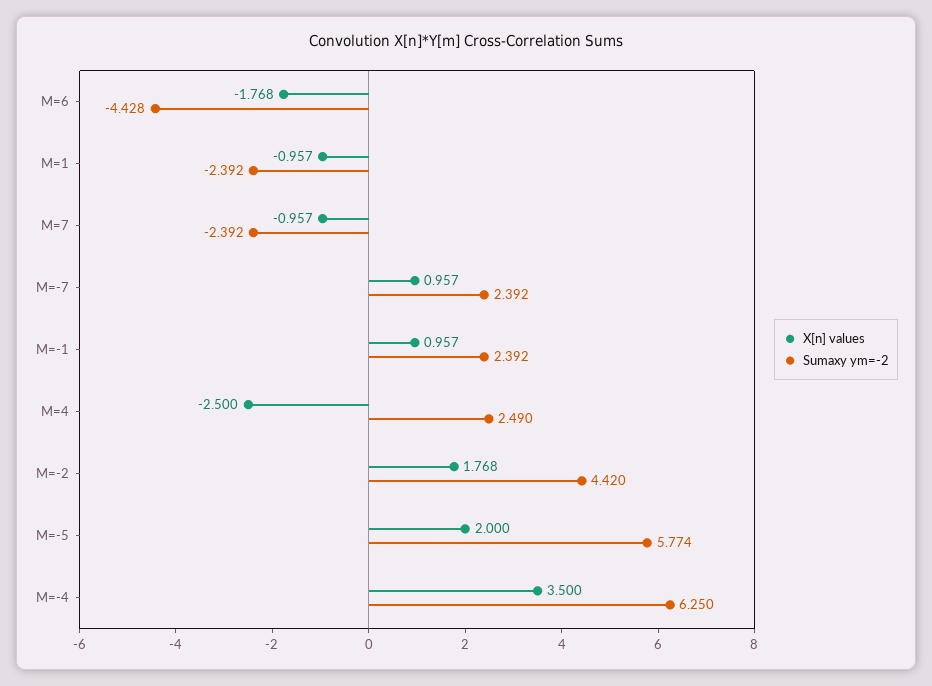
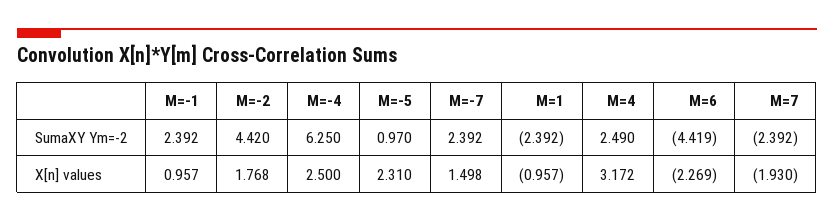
  {
    "X[n] values": {
-     "M=6": -1.768,
+     "M=6": -2.269,
      "M=1": -0.957,
-     "M=7": -0.957,
+     "M=7": -1.93,
-     "M=-7": 0.957,
+     "M=-7": 1.498,
      "M=-1": 0.957,
-     "M=4": -2.5,
+     "M=4": 3.172,
      "M=-2": 1.768,
-     "M=-5": 2,
+     "M=-5": 2.31,
-     "M=-4": 3.5
+     "M=-4": 2.5
    },
    "Sumaxy ym=-2": {
-     "M=6": -4.428,
+     "M=6": -4.419,
      "M=1": -2.392,
      "M=7": -2.392,
      "M=-7": 2.392,
      "M=-1": 2.392,
      "M=4": 2.49,
      "M=-2": 4.42,
-     "M=-5": 5.774,
+     "M=-5": 0.97,
      "M=-4": 6.25
    }
  }

